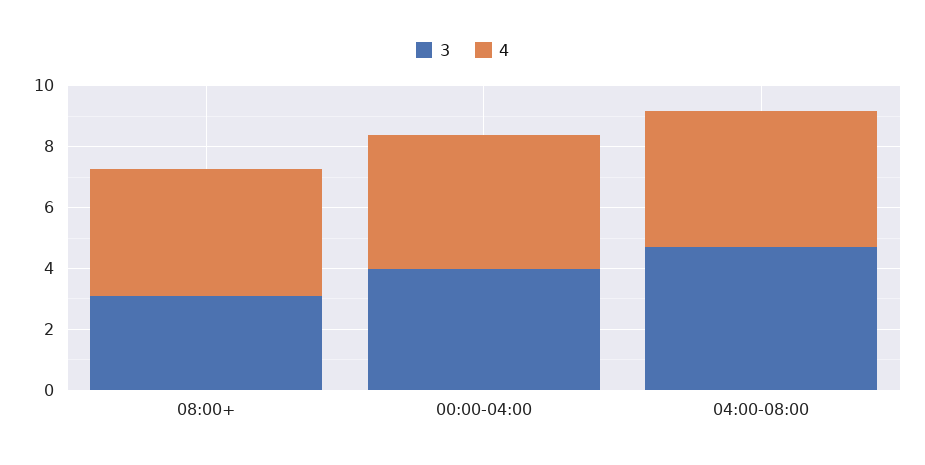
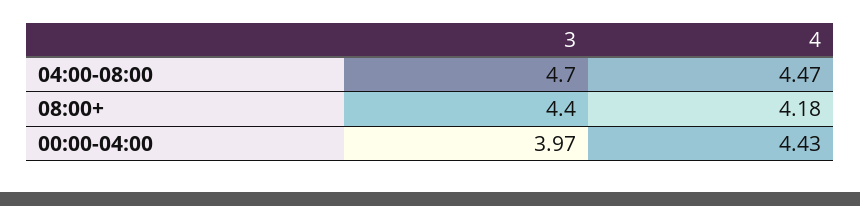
  {
    "3": {
-     "08:00+": 3,
+     "08:00+": 4.4,
      "00:00-04:00": 3.97,
      "04:00-08:00": 4.7
    },
    "4": {
      "08:00+": 4.18,
      "00:00-04:00": 4.43,
      "04:00-08:00": 4.47
    }
  }

